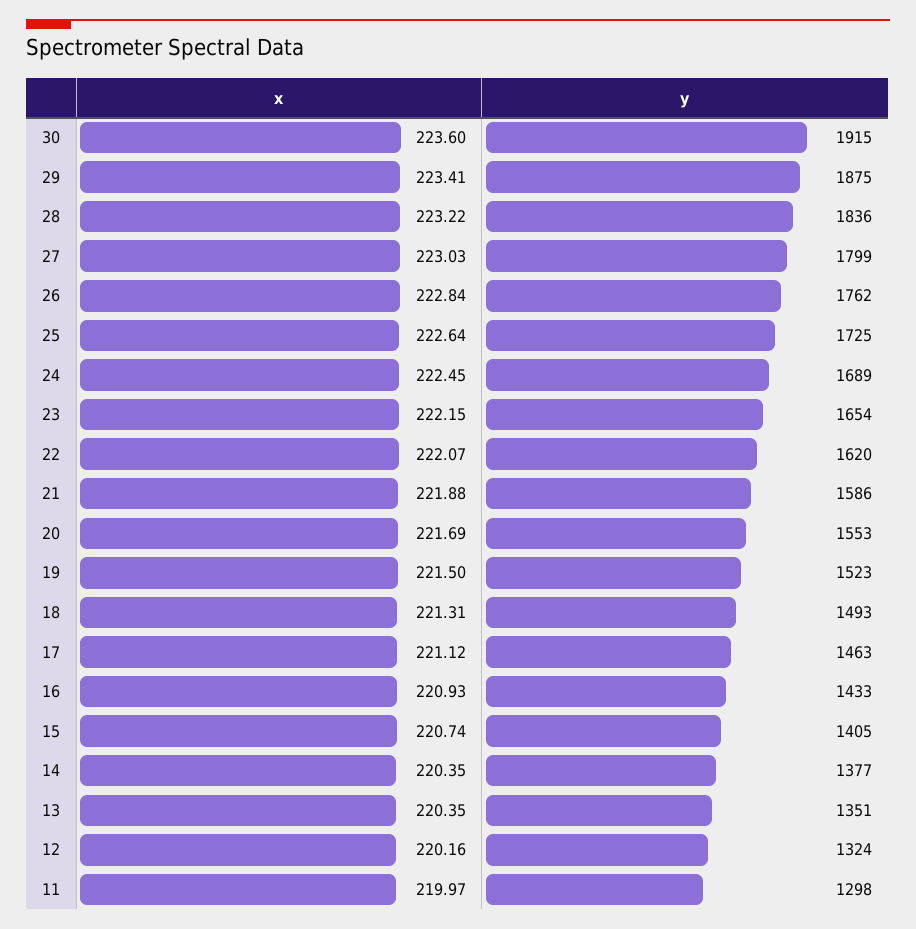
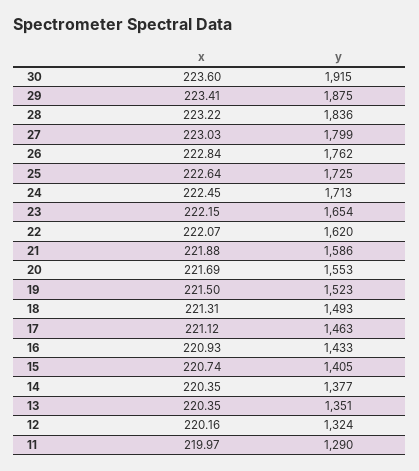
  {
    "x": {
      "30": 223.6,
      "29": 223.41,
      "28": 223.22,
      "27": 223.03,
      "26": 222.84,
      "25": 222.64,
      "24": 222.45,
      "23": 222.15,
      "22": 222.07,
      "21": 221.88,
      "20": 221.69,
      "19": 221.5,
      "18": 221.31,
      "17": 221.12,
      "16": 220.93,
      "15": 220.74,
      "14": 220.35,
      "13": 220.35,
      "12": 220.16,
      "11": 219.97
    },
    "y": {
      "30": 1915,
      "29": 1875,
      "28": 1836,
      "27": 1799,
      "26": 1762,
      "25": 1725,
-     "24": 1689,
+     "24": 1713,
      "23": 1654,
      "22": 1620,
      "21": 1586,
      "20": 1553,
      "19": 1523,
      "18": 1493,
      "17": 1463,
      "16": 1433,
      "15": 1405,
      "14": 1377,
      "13": 1351,
      "12": 1324,
-     "11": 1298
+     "11": 1290
    }
  }

